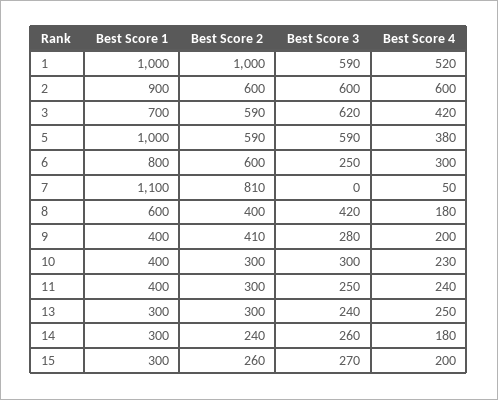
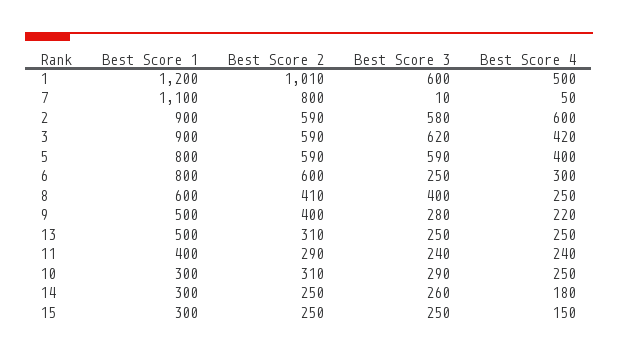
  {
    "Best Score 1": {
-     "1": 1000,
+     "1": 1200,
      "2": 900,
-     "3": 700,
+     "3": 900,
-     "5": 1000,
+     "5": 800,
      "6": 800,
      "7": 1100,
      "8": 600,
-     "9": 400,
+     "9": 500,
-     "10": 400,
+     "10": 300,
      "11": 400,
-     "13": 300,
+     "13": 500,
      "14": 300,
      "15": 300
    },
    "Best Score 2": {
-     "1": 1000,
+     "1": 1010,
-     "2": 600,
+     "2": 590,
      "3": 590,
      "5": 590,
      "6": 600,
-     "7": 810,
+     "7": 800,
-     "8": 400,
+     "8": 410,
-     "9": 410,
+     "9": 400,
-     "10": 300,
+     "10": 310,
-     "11": 300,
+     "11": 290,
-     "13": 300,
+     "13": 310,
-     "14": 240,
+     "14": 250,
-     "15": 260
+     "15": 250
    },
    "Best Score 3": {
-     "1": 590,
+     "1": 600,
-     "2": 600,
+     "2": 580,
      "3": 620,
      "5": 590,
      "6": 250,
-     "7": 0,
+     "7": 10,
-     "8": 420,
+     "8": 400,
      "9": 280,
-     "10": 300,
+     "10": 290,
-     "11": 250,
+     "11": 240,
-     "13": 240,
+     "13": 250,
      "14": 260,
-     "15": 270
+     "15": 250
    },
    "Best Score 4": {
-     "1": 520,
+     "1": 500,
      "2": 600,
      "3": 420,
-     "5": 380,
+     "5": 400,
      "6": 300,
      "7": 50,
-     "8": 180,
+     "8": 250,
-     "9": 200,
+     "9": 220,
-     "10": 230,
+     "10": 250,
      "11": 240,
      "13": 250,
      "14": 180,
-     "15": 200
+     "15": 150
    }
  }

